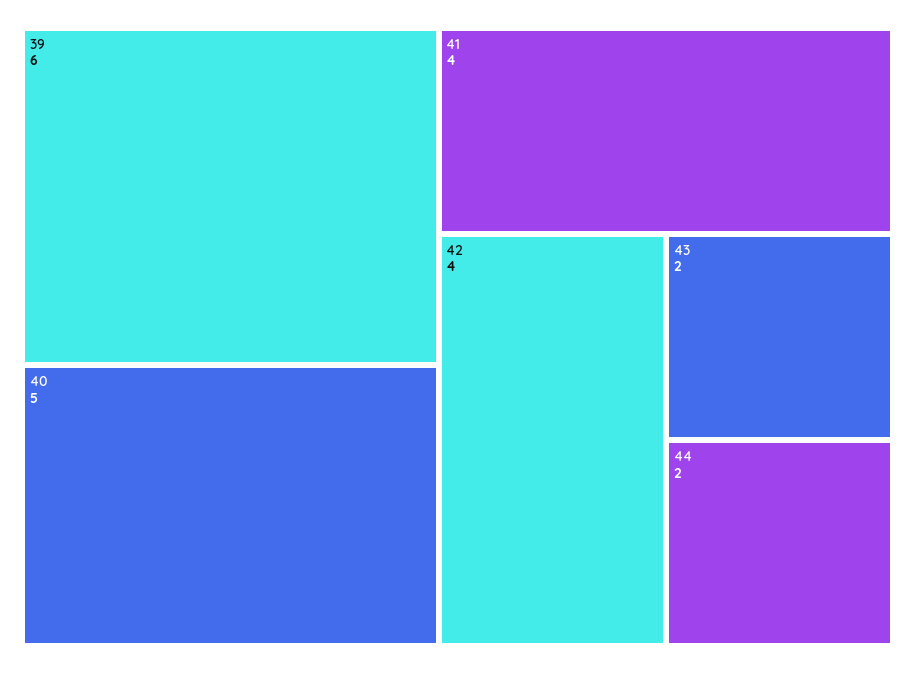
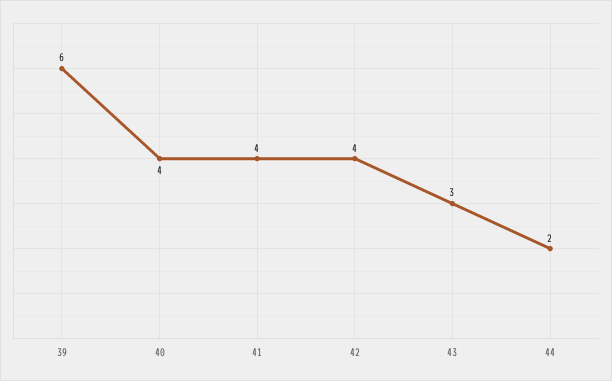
  {
    "39": 6,
-   "40": 5,
+   "40": 4,
    "41": 4,
    "42": 4,
-   "43": 2,
+   "43": 3,
    "44": 2
  }

